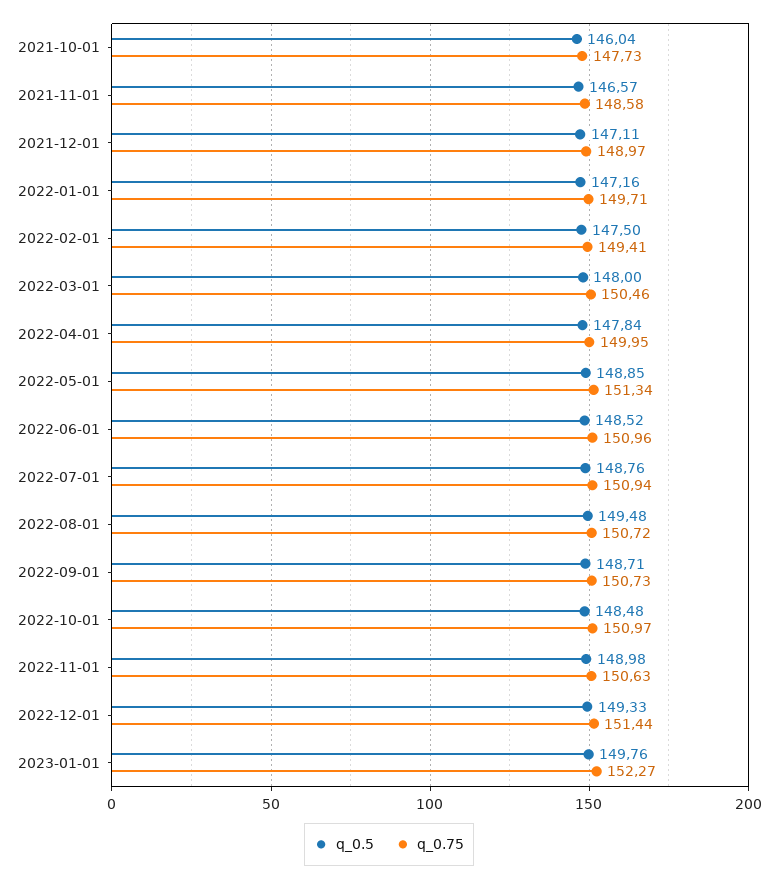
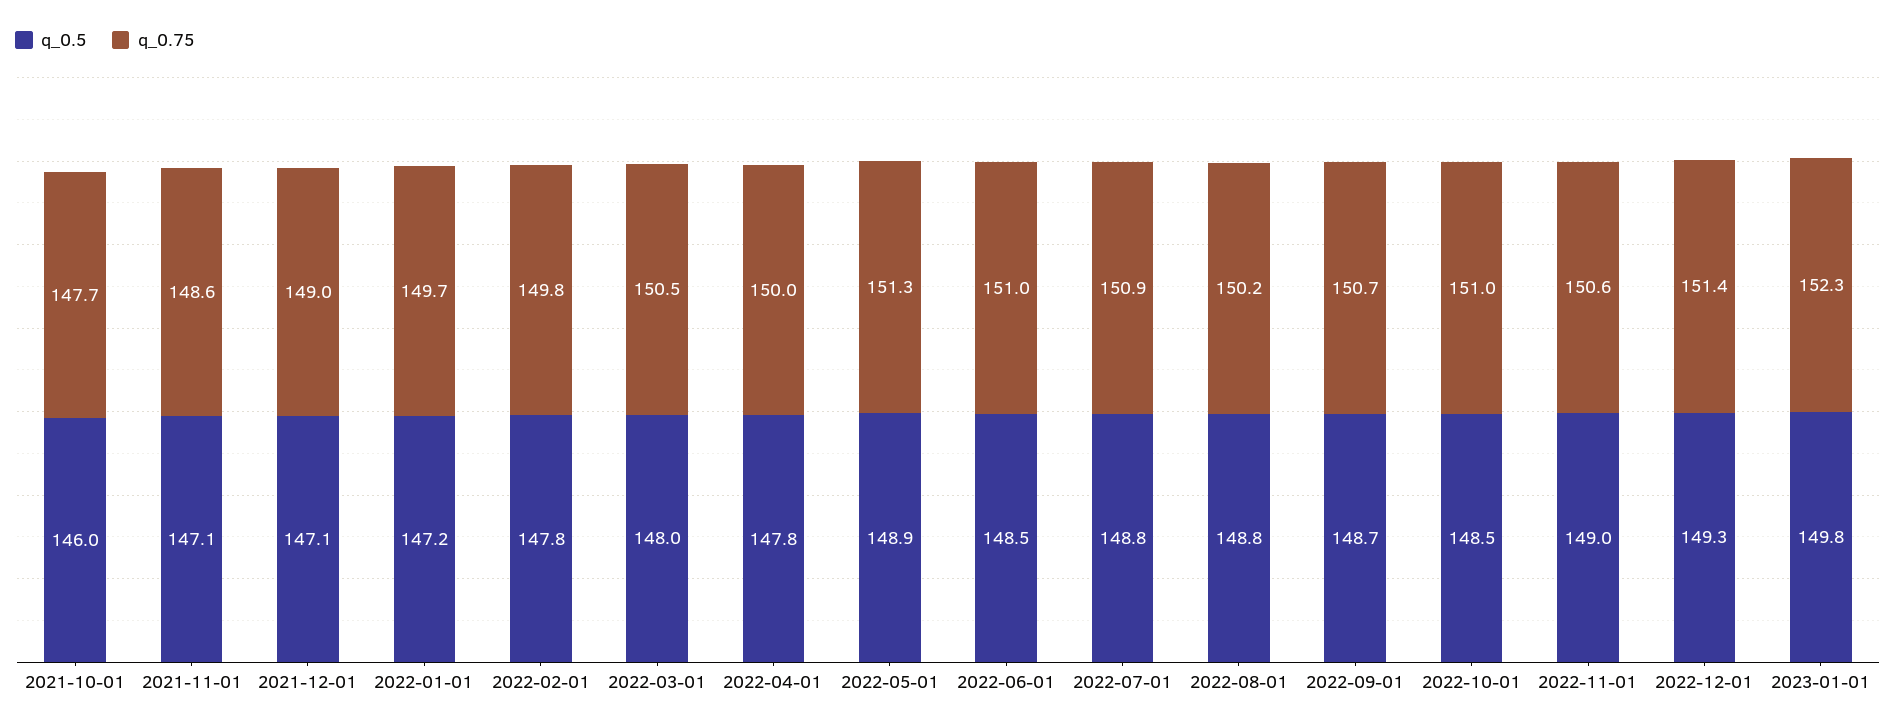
  {
    "q_0.5": {
      "2021-10-01": 146.04,
-     "2021-11-01": 146.57,
+     "2021-11-01": 147.1,
      "2021-12-01": 147.11,
      "2022-01-01": 147.16,
-     "2022-02-01": 147.5,
+     "2022-02-01": 147.8,
      "2022-03-01": 148,
      "2022-04-01": 147.84,
      "2022-05-01": 148.85,
      "2022-06-01": 148.52,
      "2022-07-01": 148.76,
-     "2022-08-01": 149.48,
+     "2022-08-01": 148.8,
      "2022-09-01": 148.71,
      "2022-10-01": 148.48,
      "2022-11-01": 148.98,
      "2022-12-01": 149.33,
      "2023-01-01": 149.76
    },
    "q_0.75": {
      "2021-10-01": 147.73,
      "2021-11-01": 148.58,
      "2021-12-01": 148.97,
      "2022-01-01": 149.71,
-     "2022-02-01": 149.41,
+     "2022-02-01": 149.8,
      "2022-03-01": 150.46,
      "2022-04-01": 149.95,
      "2022-05-01": 151.34,
      "2022-06-01": 150.96,
      "2022-07-01": 150.94,
-     "2022-08-01": 150.72,
+     "2022-08-01": 150.2,
      "2022-09-01": 150.73,
      "2022-10-01": 150.97,
      "2022-11-01": 150.63,
      "2022-12-01": 151.44,
      "2023-01-01": 152.27
    }
  }

